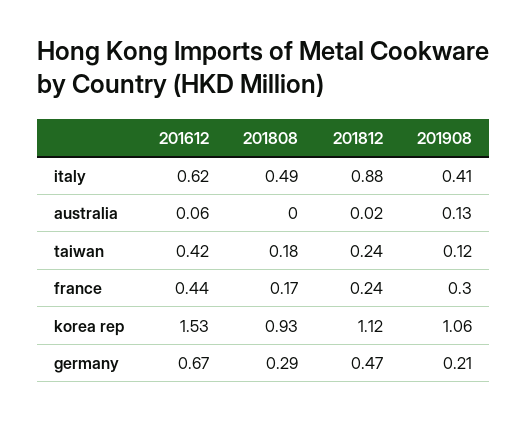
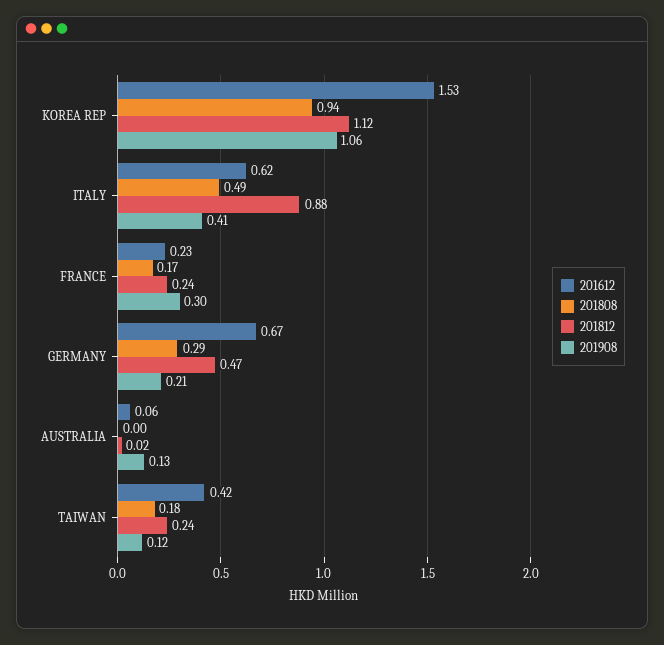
  {
    "201612": {
      "italy": 0.62,
      "australia": 0.06,
      "taiwan": 0.42,
-     "france": 0.44,
+     "france": 0.23,
      "korea rep": 1.53,
      "germany": 0.67
    },
    "201808": {
      "italy": 0.49,
      "australia": 0,
      "taiwan": 0.18,
      "france": 0.17,
-     "korea rep": 0.93,
+     "korea rep": 0.94,
      "germany": 0.29
    },
    "201812": {
      "italy": 0.88,
      "australia": 0.02,
      "taiwan": 0.24,
      "france": 0.24,
      "korea rep": 1.12,
      "germany": 0.47
    },
    "201908": {
      "italy": 0.41,
      "australia": 0.13,
      "taiwan": 0.12,
      "france": 0.3,
      "korea rep": 1.06,
      "germany": 0.21
    }
  }

